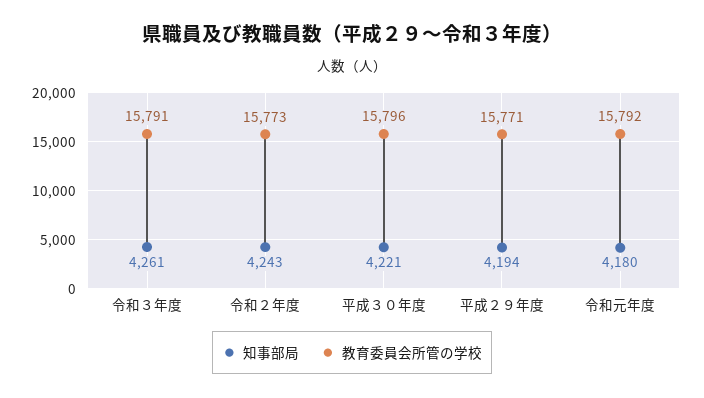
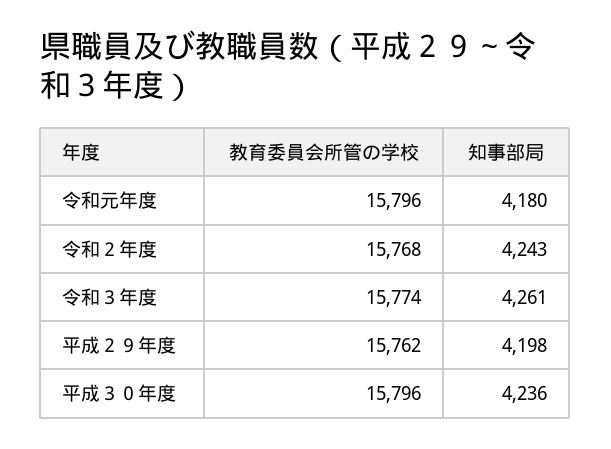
  {
    "知事部局": {
      "令和３年度": 4261,
      "令和２年度": 4243,
-     "平成３０年度": 4221,
+     "平成３０年度": 4236,
-     "平成２９年度": 4194,
+     "平成２９年度": 4198,
      "令和元年度": 4180
    },
    "教育委員会所管の学校": {
-     "令和３年度": 15791,
+     "令和３年度": 15774,
-     "令和２年度": 15773,
+     "令和２年度": 15768,
      "平成３０年度": 15796,
-     "平成２９年度": 15771,
+     "平成２９年度": 15762,
-     "令和元年度": 15792
+     "令和元年度": 15796
    }
  }

